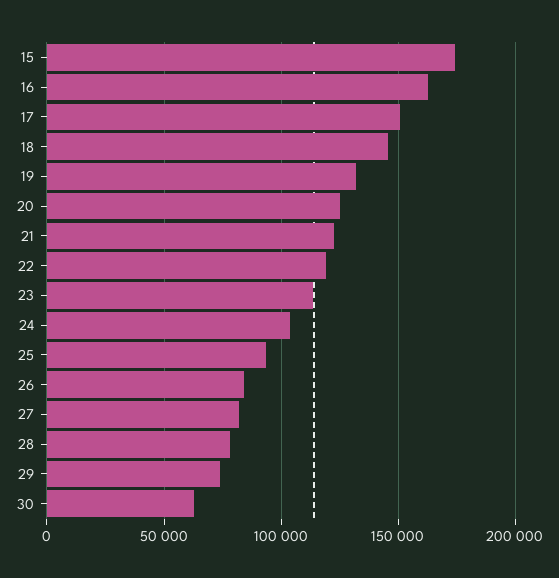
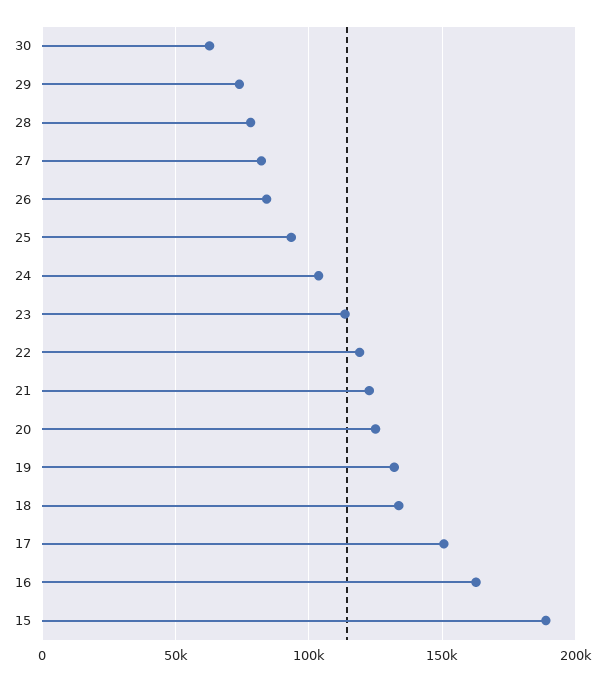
  {
-   "15": 175000,
+   "15": 190000,
    "16": 165000,
    "17": 150000,
-   "18": 145000,
+   "18": 135000,
    "19": 130000,
    "20": 125000,
    "21": 125000,
    "22": 120000,
    "23": 115000,
    "24": 105000,
    "25": 95000,
    "26": 85000,
    "27": 80000,
    "28": 80000,
    "29": 75000,
    "30": 65000
  }

